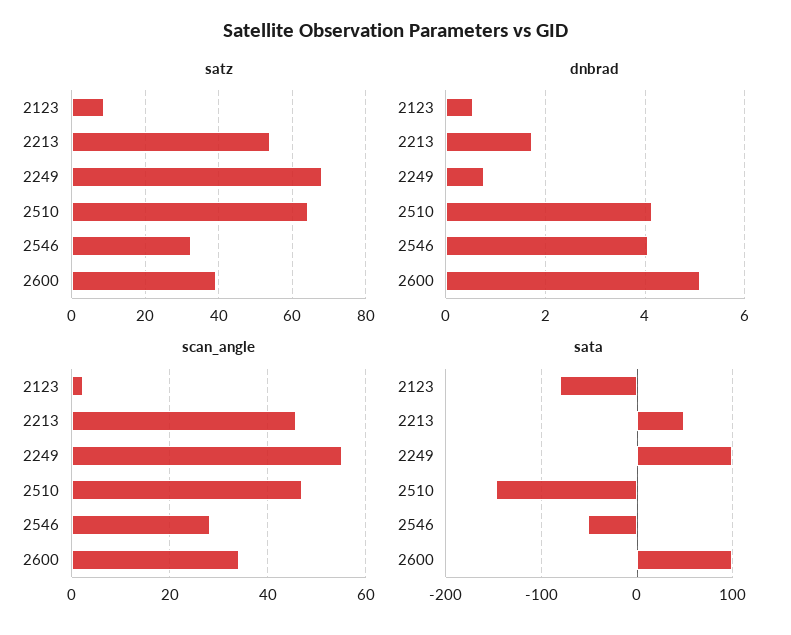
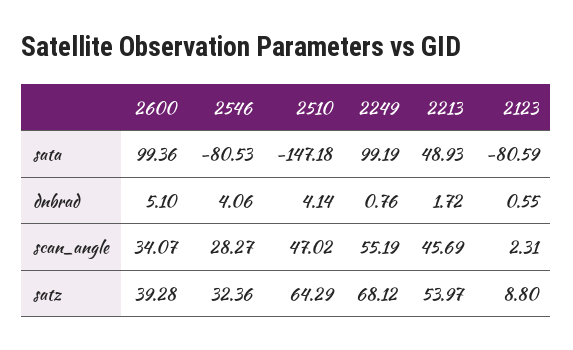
  {
    "satz": {
      "2123": 8.8,
      "2213": 53.97,
      "2249": 68.12,
      "2510": 64.29,
      "2546": 32.36,
      "2600": 39.28
    },
    "dnbrad": {
      "2123": 0.55,
      "2213": 1.72,
      "2249": 0.76,
      "2510": 4.14,
      "2546": 4.06,
      "2600": 5.1
    },
    "scan_angle": {
      "2123": 2.31,
      "2213": 45.69,
      "2249": 55.19,
      "2510": 47.02,
      "2546": 28.27,
      "2600": 34.07
    },
    "sata": {
      "2123": -80.59,
      "2213": 48.93,
      "2249": 99.19,
      "2510": -147.18,
-     "2546": -50,
+     "2546": -80.53,
      "2600": 99.36
    }
  }

